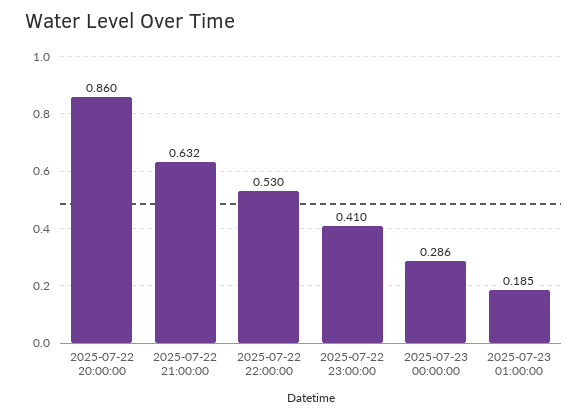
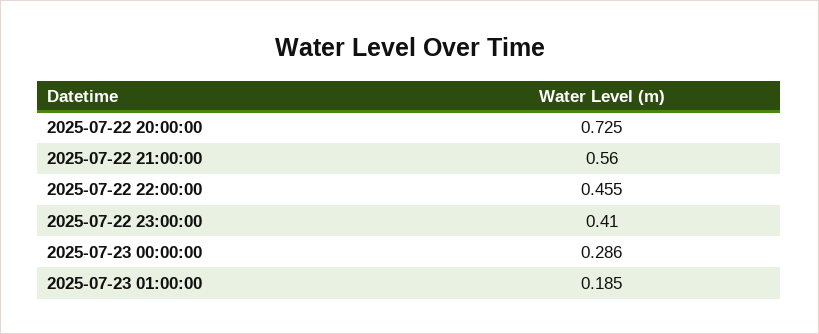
  {
-   "2025-07-22 20:00:00": 0.86,
+   "2025-07-22 20:00:00": 0.725,
-   "2025-07-22 21:00:00": 0.632,
+   "2025-07-22 21:00:00": 0.56,
-   "2025-07-22 22:00:00": 0.53,
+   "2025-07-22 22:00:00": 0.455,
    "2025-07-22 23:00:00": 0.41,
    "2025-07-23 00:00:00": 0.286,
    "2025-07-23 01:00:00": 0.185
  }

